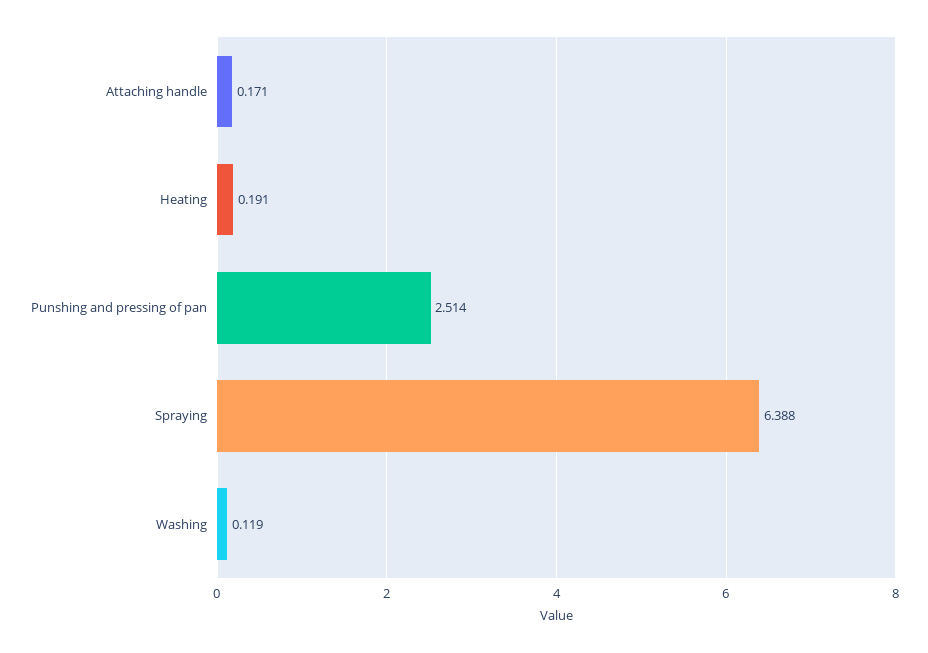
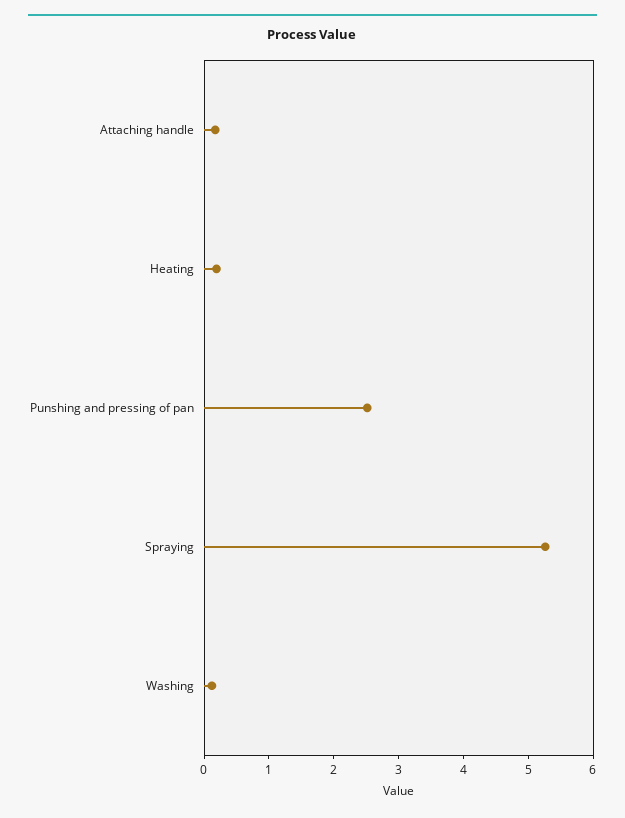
  {
    "Attaching handle": 0.171,
    "Heating": 0.191,
    "Punshing and pressing of pan": 2.514,
-   "Spraying": 6.388,
+   "Spraying": 5.2,
    "Washing": 0.119
  }

